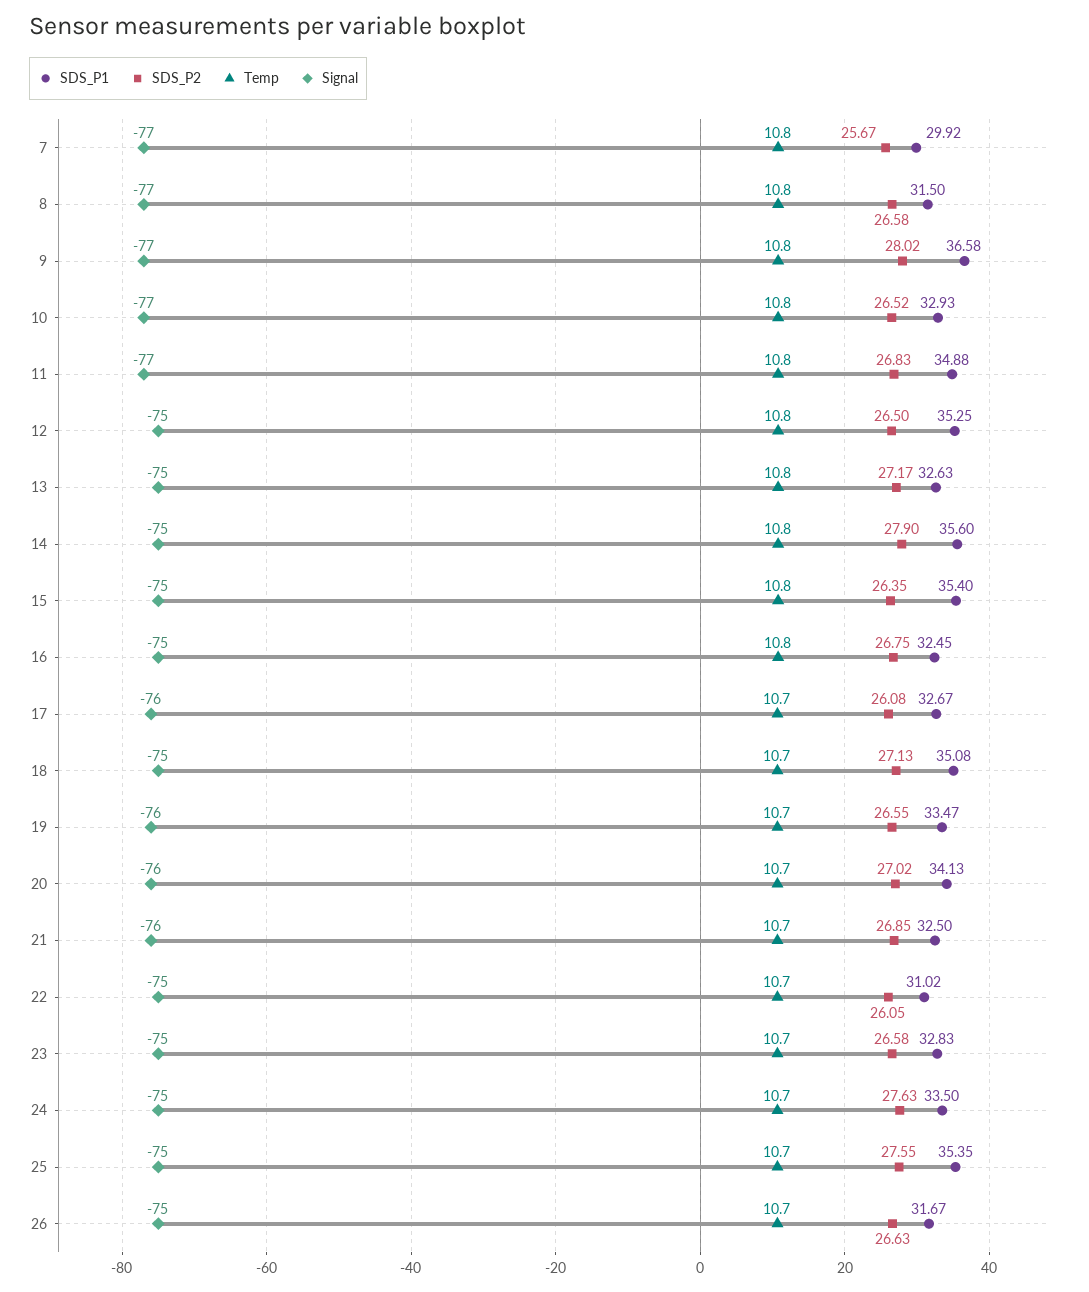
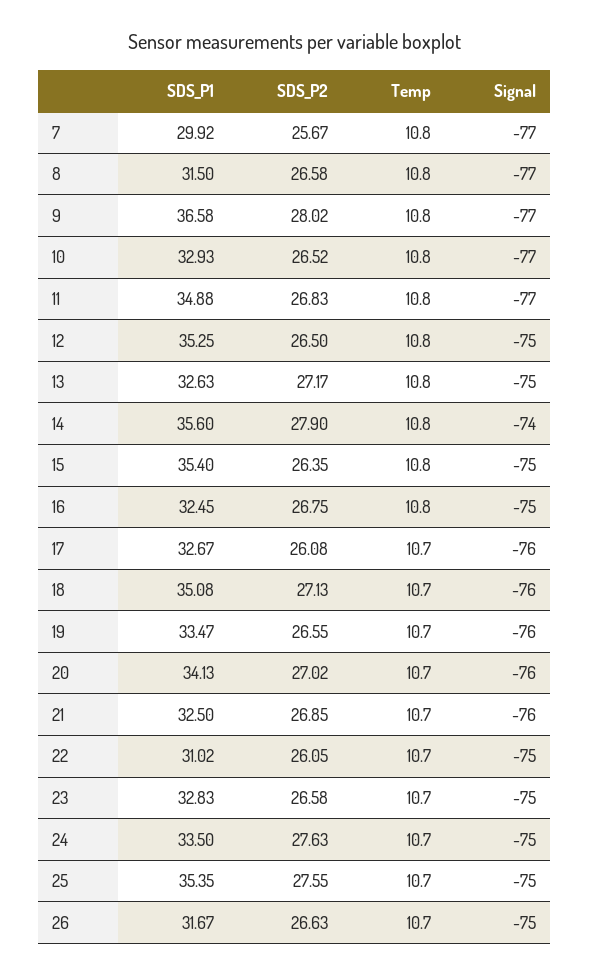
  {
    "SDS_P1": {
      "7": 29.92,
      "8": 31.5,
      "9": 36.58,
      "10": 32.93,
      "11": 34.88,
      "12": 35.25,
      "13": 32.63,
      "14": 35.6,
      "15": 35.4,
      "16": 32.45,
      "17": 32.67,
      "18": 35.08,
      "19": 33.47,
      "20": 34.13,
      "21": 32.5,
      "22": 31.02,
      "23": 32.83,
      "24": 33.5,
      "25": 35.35,
      "26": 31.67
    },
    "SDS_P2": {
      "7": 25.67,
      "8": 26.58,
      "9": 28.02,
      "10": 26.52,
      "11": 26.83,
      "12": 26.5,
      "13": 27.17,
      "14": 27.9,
      "15": 26.35,
      "16": 26.75,
      "17": 26.08,
      "18": 27.13,
      "19": 26.55,
      "20": 27.02,
      "21": 26.85,
      "22": 26.05,
      "23": 26.58,
      "24": 27.63,
      "25": 27.55,
      "26": 26.63
    },
    "Temp": {
      "7": 10.8,
      "8": 10.8,
      "9": 10.8,
      "10": 10.8,
      "11": 10.8,
      "12": 10.8,
      "13": 10.8,
      "14": 10.8,
      "15": 10.8,
      "16": 10.8,
      "17": 10.7,
      "18": 10.7,
      "19": 10.7,
      "20": 10.7,
      "21": 10.7,
      "22": 10.7,
      "23": 10.7,
      "24": 10.7,
      "25": 10.7,
      "26": 10.7
    },
    "Signal": {
      "7": -77,
      "8": -77,
      "9": -77,
      "10": -77,
      "11": -77,
      "12": -75,
      "13": -75,
-     "14": -75,
+     "14": -74,
      "15": -75,
      "16": -75,
      "17": -76,
-     "18": -75,
+     "18": -76,
      "19": -76,
      "20": -76,
      "21": -76,
      "22": -75,
      "23": -75,
      "24": -75,
      "25": -75,
      "26": -75
    }
  }

